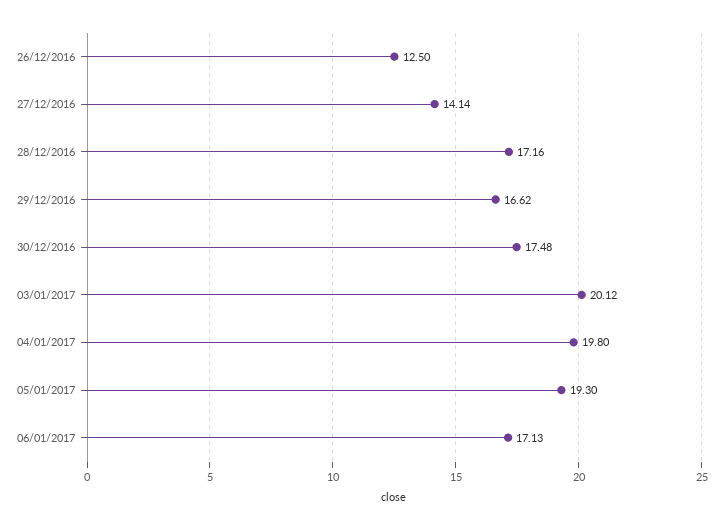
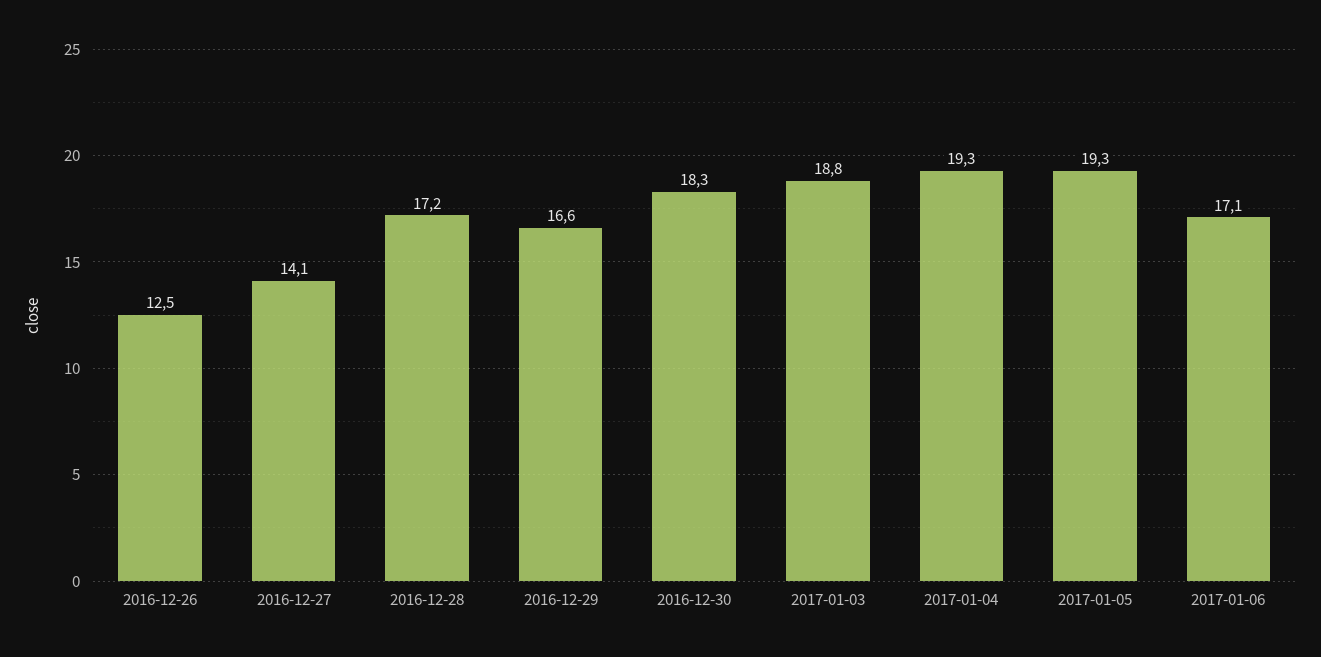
  {
    "26/12/2016": 12.5,
    "27/12/2016": 14.14,
    "28/12/2016": 17.16,
    "29/12/2016": 16.62,
-   "30/12/2016": 17.48,
+   "30/12/2016": 18.3,
-   "03/01/2017": 20.12,
+   "03/01/2017": 18.8,
-   "04/01/2017": 19.8,
+   "04/01/2017": 19.3,
    "05/01/2017": 19.3,
    "06/01/2017": 17.13
  }

